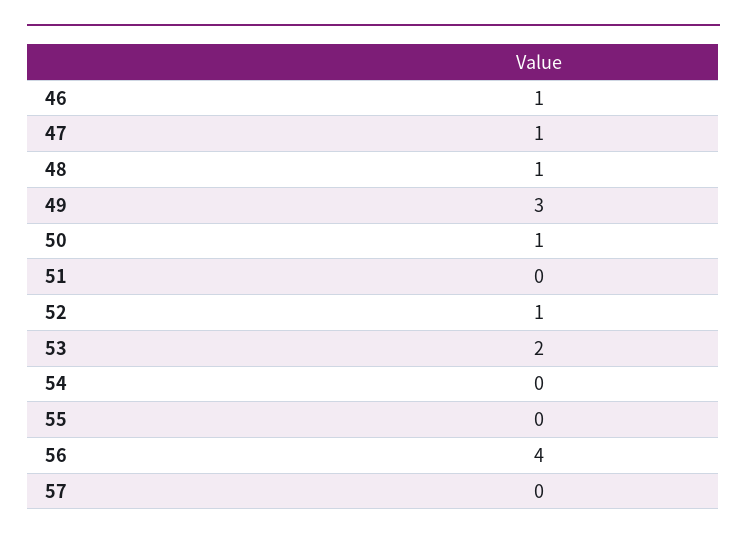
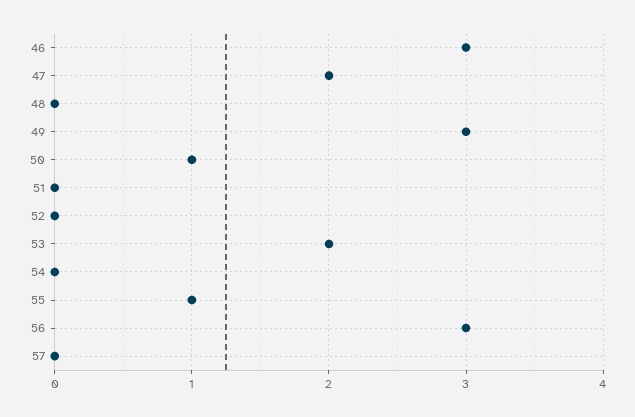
  {
-   "46": 1,
+   "46": 3,
-   "47": 1,
+   "47": 2,
-   "48": 1,
+   "48": 0,
    "49": 3,
    "50": 1,
    "51": 0,
-   "52": 1,
+   "52": 0,
    "53": 2,
    "54": 0,
-   "55": 0,
+   "55": 1,
-   "56": 4,
+   "56": 3,
    "57": 0
  }

